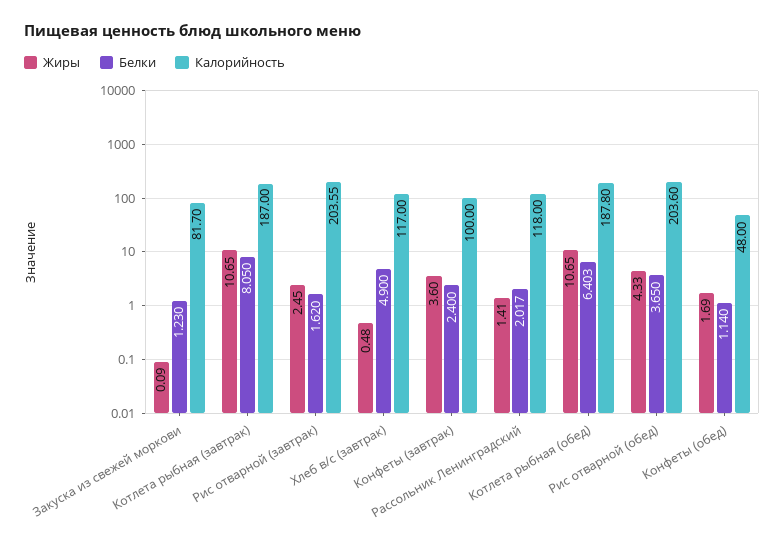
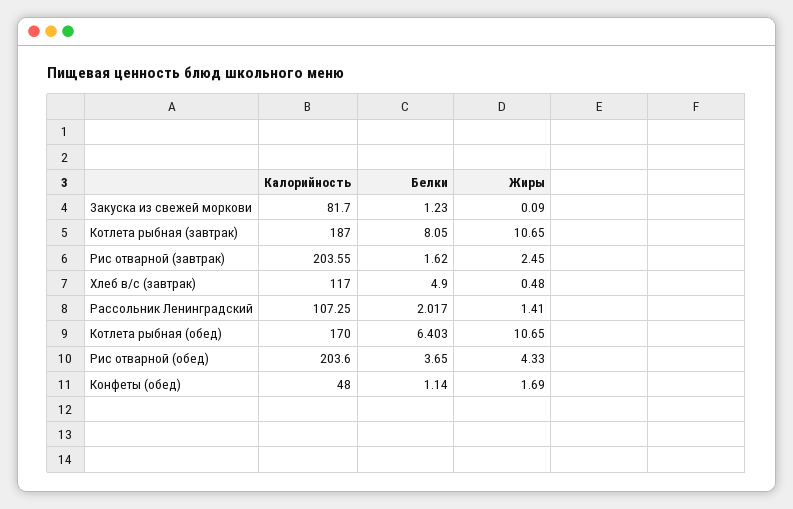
  {
    "Жиры": {
      "Закуска из свежей моркови": 0.09,
      "Котлета рыбная (завтрак)": 10.65,
      "Рис отварной (завтрак)": 2.45,
      "Хлеб в/с (завтрак)": 0.48,
-     "Конфеты (завтрак)": 3.6,
      "Рассольник Ленинградский": 1.41,
      "Котлета рыбная (обед)": 10.65,
      "Рис отварной (обед)": 4.33,
      "Конфеты (обед)": 1.69
    },
    "Белки": {
      "Закуска из свежей моркови": 1.23,
      "Котлета рыбная (завтрак)": 8.05,
      "Рис отварной (завтрак)": 1.62,
      "Хлеб в/с (завтрак)": 4.9,
-     "Конфеты (завтрак)": 2.4,
      "Рассольник Ленинградский": 2.017,
      "Котлета рыбная (обед)": 6.403,
      "Рис отварной (обед)": 3.65,
      "Конфеты (обед)": 1.14
    },
    "Калорийность": {
      "Закуска из свежей моркови": 81.7,
      "Котлета рыбная (завтрак)": 187,
      "Рис отварной (завтрак)": 203.55,
      "Хлеб в/с (завтрак)": 117,
-     "Конфеты (завтрак)": 100,
-     "Рассольник Ленинградский": 118,
+     "Рассольник Ленинградский": 107.25,
-     "Котлета рыбная (обед)": 187.8,
+     "Котлета рыбная (обед)": 170,
      "Рис отварной (обед)": 203.6,
      "Конфеты (обед)": 48
    }
  }

